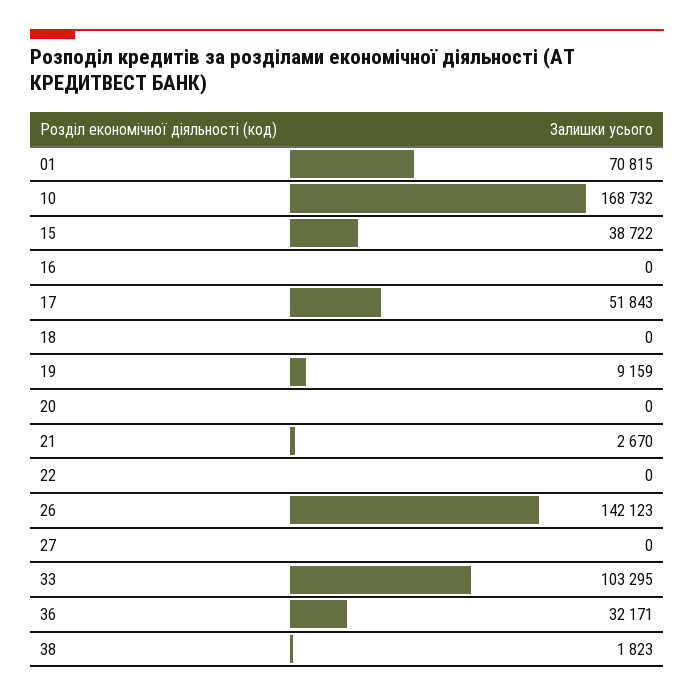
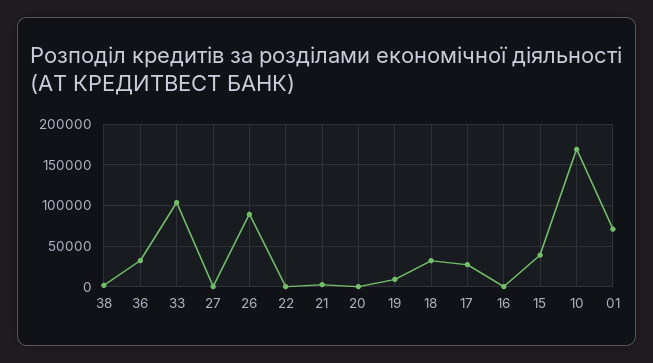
  {
    "01": 70815,
    "10": 168732,
    "15": 38722,
    "16": 0,
-   "17": 51843,
+   "17": 30000,
-   "18": 0,
+   "18": 30000,
    "19": 9159,
    "20": 0,
    "21": 2670,
    "22": 0,
-   "26": 142123,
+   "26": 90000,
    "27": 0,
    "33": 103295,
    "36": 32171,
    "38": 1823
  }

